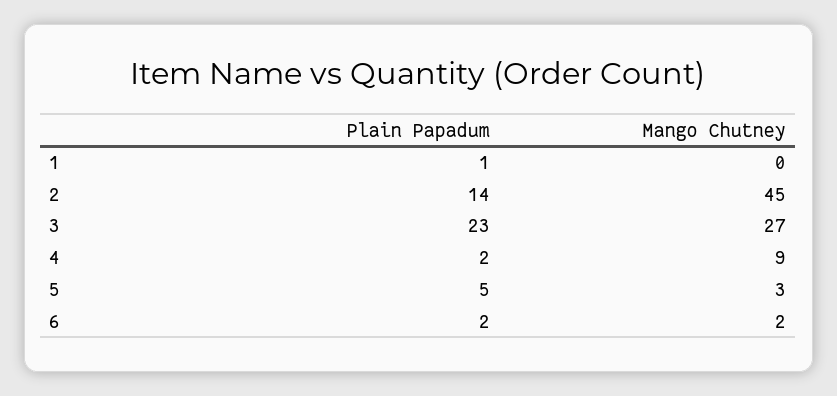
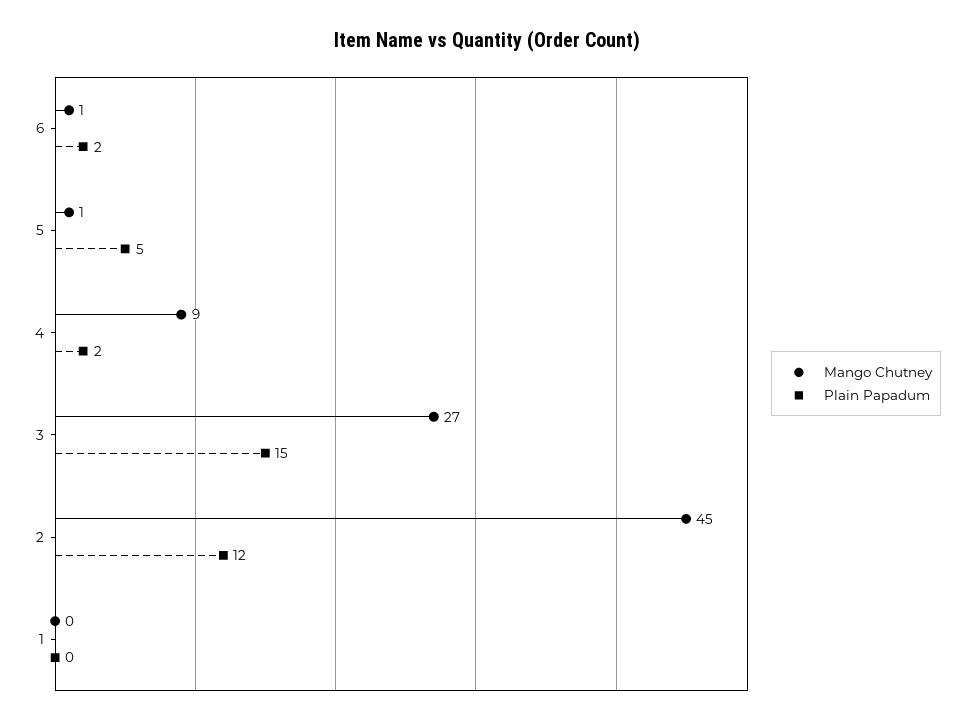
  {
    "Plain Papadum": {
-     "1": 1,
+     "1": 0,
-     "2": 14,
+     "2": 12,
-     "3": 23,
+     "3": 15,
      "4": 2,
      "5": 5,
      "6": 2
    },
    "Mango Chutney": {
      "1": 0,
      "2": 45,
      "3": 27,
      "4": 9,
-     "5": 3,
+     "5": 1,
-     "6": 2
+     "6": 1
    }
  }

